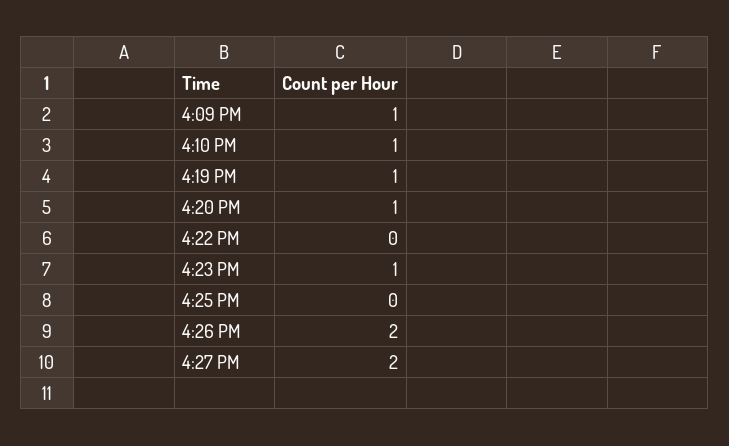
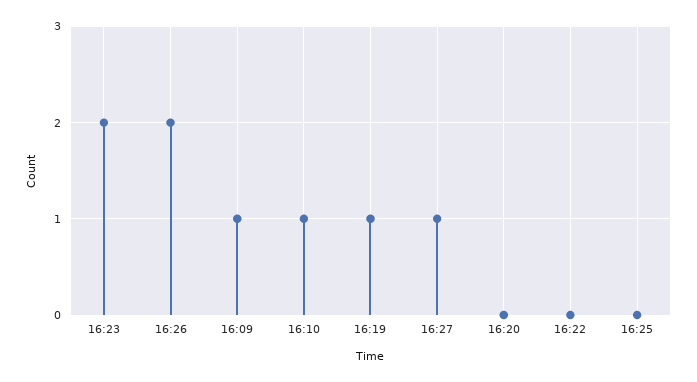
  {
    "4:09 PM": 1,
    "4:10 PM": 1,
    "4:19 PM": 1,
-   "4:20 PM": 1,
+   "4:20 PM": 0,
    "4:22 PM": 0,
-   "4:23 PM": 1,
+   "4:23 PM": 2,
    "4:25 PM": 0,
    "4:26 PM": 2,
-   "4:27 PM": 2
+   "4:27 PM": 1
  }

